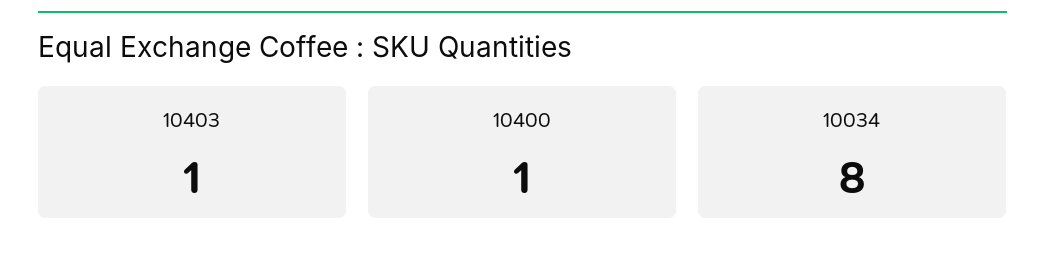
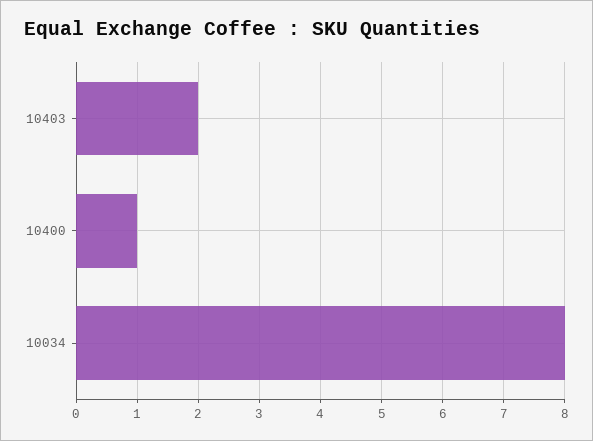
  {
-   "10403": 1,
+   "10403": 2,
    "10400": 1,
    "10034": 8
  }

